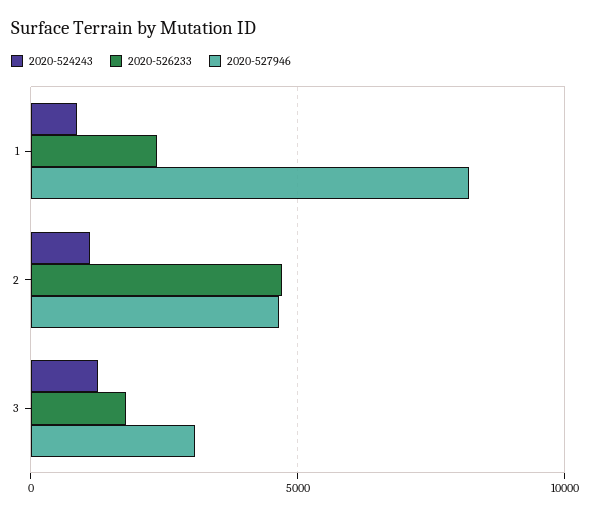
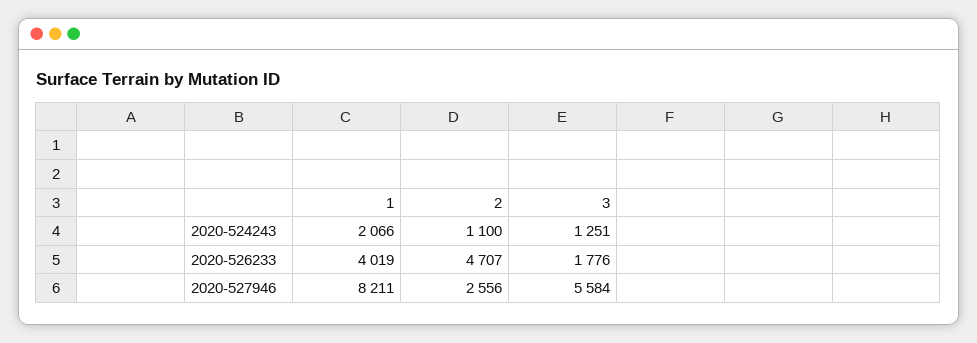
  {
    "2020-524243": {
-     "1": 1000,
+     "1": 2066,
      "2": 1100,
      "3": 1251
    },
    "2020-526233": {
-     "1": 2500,
+     "1": 4019,
      "2": 4707,
      "3": 1776
    },
    "2020-527946": {
      "1": 8211,
-     "2": 4500,
+     "2": 2556,
-     "3": 3000
+     "3": 5584
    }
  }

